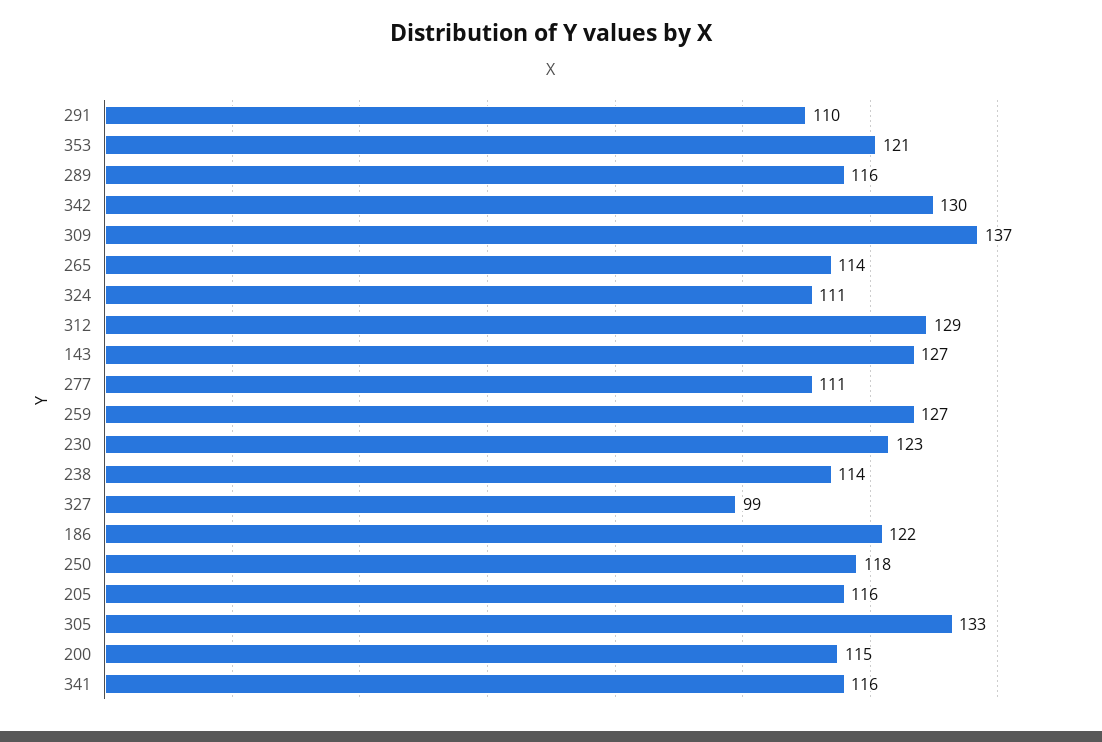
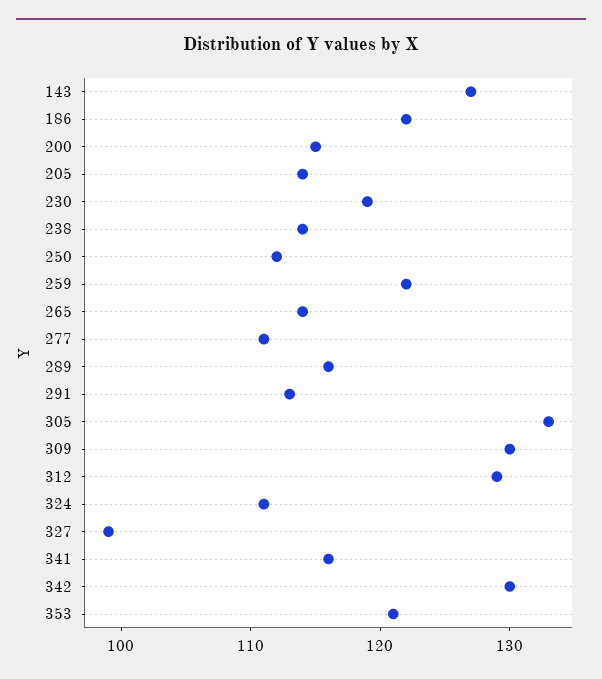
  {
-   "291": 110,
+   "291": 113,
    "353": 121,
    "289": 116,
    "342": 130,
-   "309": 137,
+   "309": 130,
    "265": 114,
    "324": 111,
    "312": 129,
    "143": 127,
    "277": 111,
-   "259": 127,
+   "259": 122,
-   "230": 123,
+   "230": 119,
    "238": 114,
    "327": 99,
    "186": 122,
-   "250": 118,
+   "250": 112,
-   "205": 116,
+   "205": 114,
    "305": 133,
    "200": 115,
    "341": 116
  }

